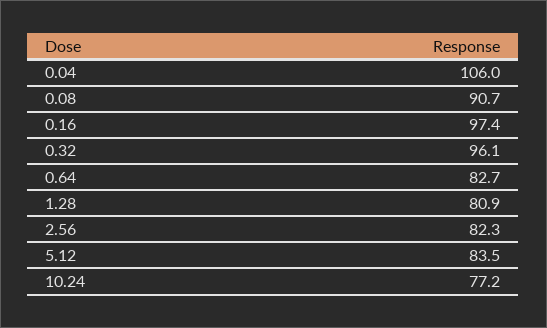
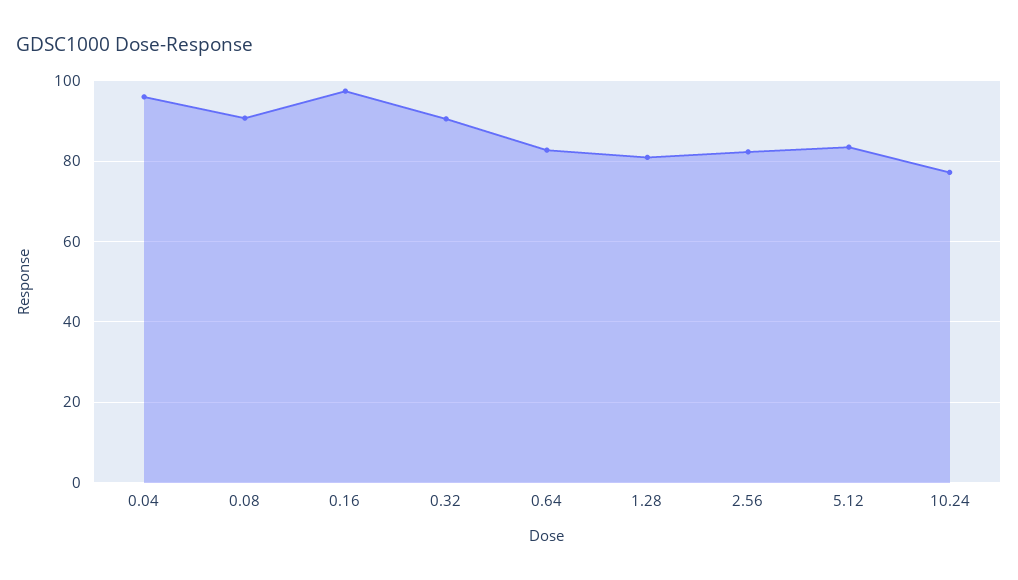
  {
-   "0.04": 106,
+   "0.04": 96,
    "0.08": 90.7,
    "0.16": 97.4,
-   "0.32": 96.1,
+   "0.32": 90,
    "0.64": 82.7,
    "1.28": 80.9,
    "2.56": 82.3,
    "5.12": 83.5,
    "10.24": 77.2
  }

